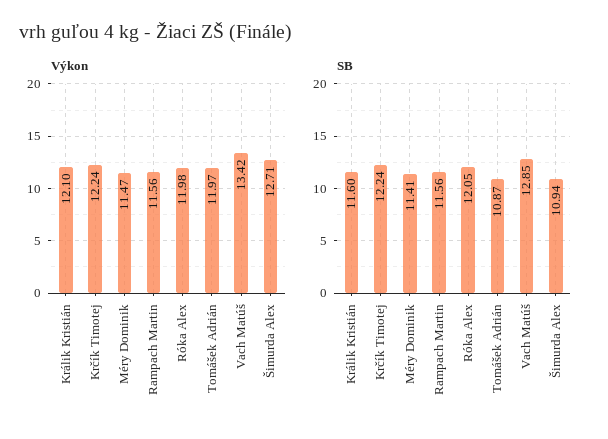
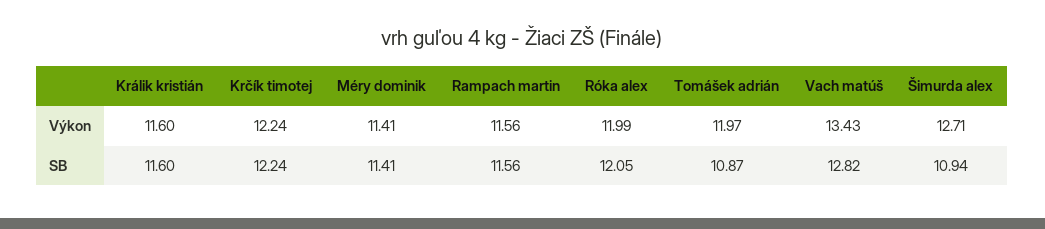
  {
    "Výkon": {
-     "Králik Kristián": 12.1,
+     "Králik Kristián": 11.6,
      "Krčík Timotej": 12.24,
-     "Méry Dominik": 11.47,
+     "Méry Dominik": 11.41,
      "Rampach Martin": 11.56,
-     "Róka Alex": 11.98,
+     "Róka Alex": 11.99,
      "Tomášek Adrián": 11.97,
-     "Vach Matúš": 13.42,
+     "Vach Matúš": 13.43,
      "Šimurda Alex": 12.71
    },
    "SB": {
      "Králik Kristián": 11.6,
      "Krčík Timotej": 12.24,
      "Méry Dominik": 11.41,
      "Rampach Martin": 11.56,
      "Róka Alex": 12.05,
      "Tomášek Adrián": 10.87,
-     "Vach Matúš": 12.85,
+     "Vach Matúš": 12.82,
      "Šimurda Alex": 10.94
    }
  }

